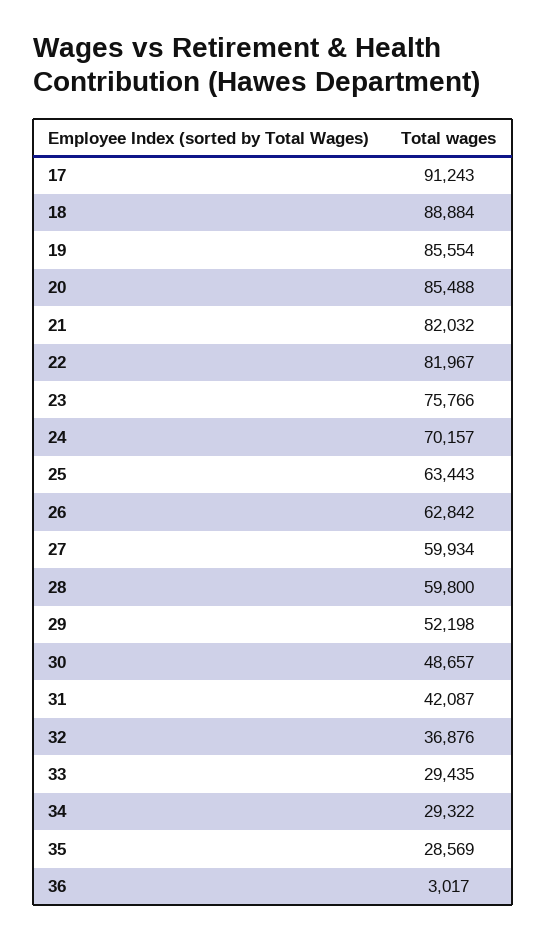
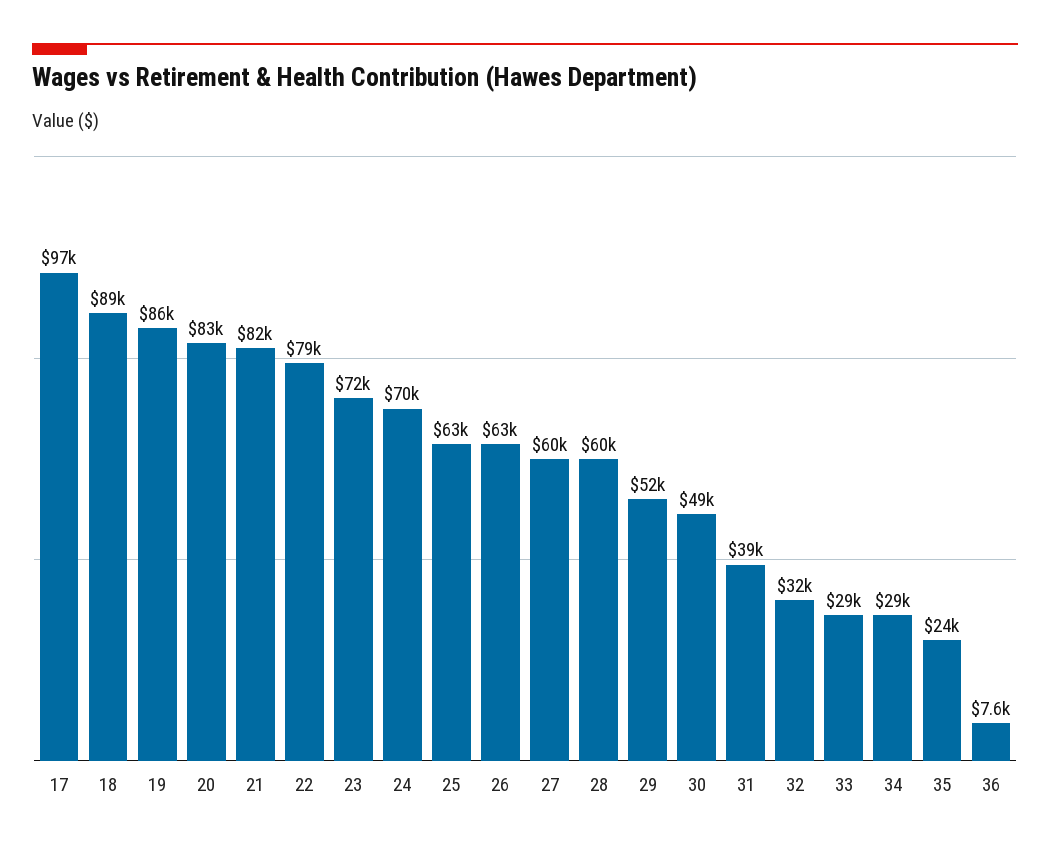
  {
-   "17": 91243,
+   "17": 97000,
    "18": 88884,
    "19": 85554,
-   "20": 85488,
+   "20": 83000,
    "21": 82032,
-   "22": 81967,
+   "22": 79000,
-   "23": 75766,
+   "23": 72000,
    "24": 70157,
    "25": 63443,
    "26": 62842,
    "27": 59934,
    "28": 59800,
    "29": 52198,
    "30": 48657,
-   "31": 42087,
+   "31": 39000,
-   "32": 36876,
+   "32": 32000,
    "33": 29435,
    "34": 29322,
-   "35": 28569,
+   "35": 24000,
-   "36": 3017
+   "36": 7600
  }

